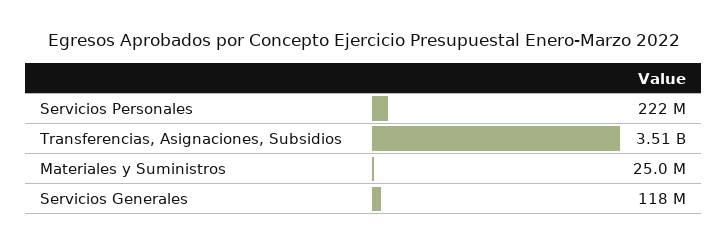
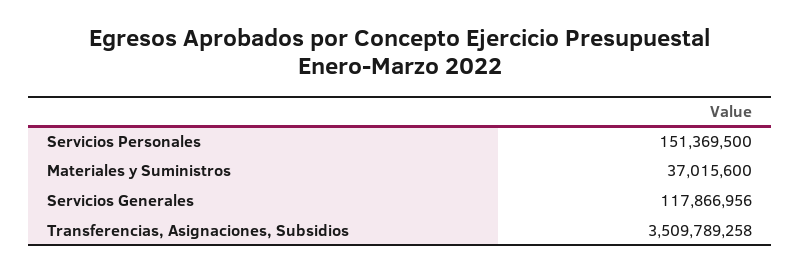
  {
-   "Servicios Personales": 222000000,
+   "Servicios Personales": 151369500,
    "Transferencias, Asignaciones, Subsidios": 3509789258,
-   "Materiales y Suministros": 25000000,
+   "Materiales y Suministros": 37015600,
    "Servicios Generales": 117866956
  }

